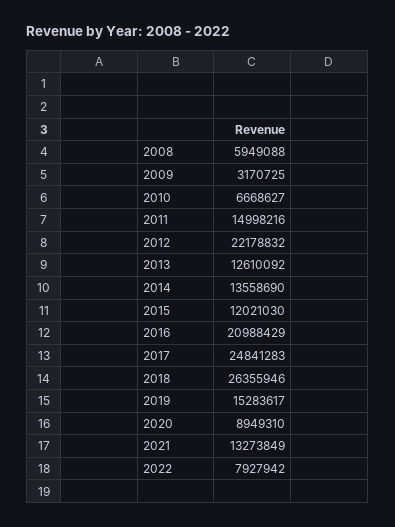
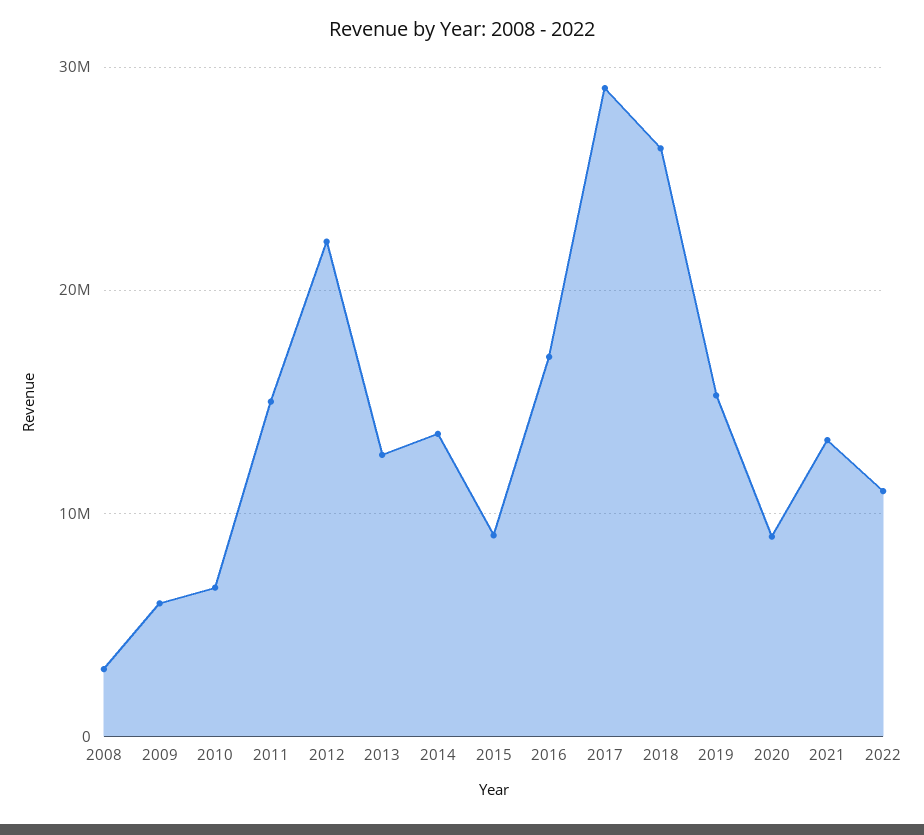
  {
-   "2008": 5949088,
+   "2008": 3000000,
-   "2009": 3170725,
+   "2009": 6000000,
    "2010": 6668627,
    "2011": 14998216,
    "2012": 22178832,
    "2013": 12610092,
    "2014": 13558690,
-   "2015": 12021030,
+   "2015": 9000000,
-   "2016": 20988429,
+   "2016": 17000000,
-   "2017": 24841283,
+   "2017": 29000000,
    "2018": 26355946,
    "2019": 15283617,
    "2020": 8949310,
    "2021": 13273849,
-   "2022": 7927942
+   "2022": 11000000
  }

